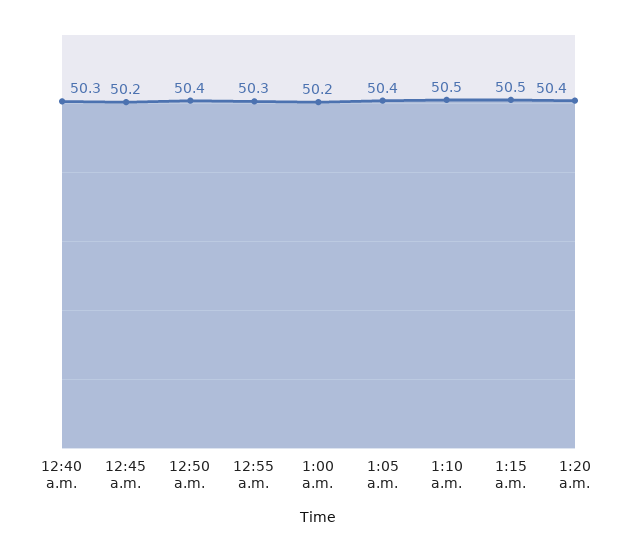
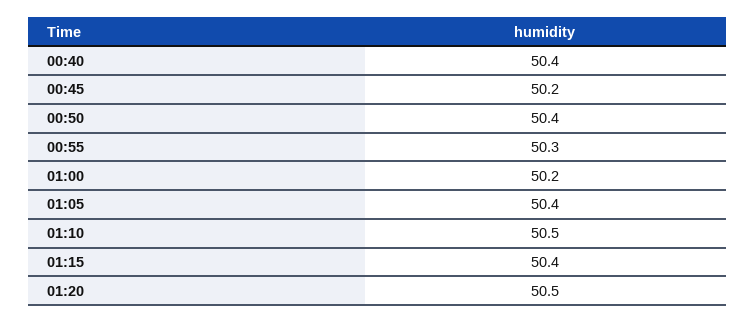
  {
-   "12:40 a.m.": 50.3,
+   "12:40 a.m.": 50.4,
    "12:45 a.m.": 50.2,
    "12:50 a.m.": 50.4,
    "12:55 a.m.": 50.3,
    "1:00 a.m.": 50.2,
    "1:05 a.m.": 50.4,
    "1:10 a.m.": 50.5,
-   "1:15 a.m.": 50.5,
+   "1:15 a.m.": 50.4,
-   "1:20 a.m.": 50.4
+   "1:20 a.m.": 50.5
  }

